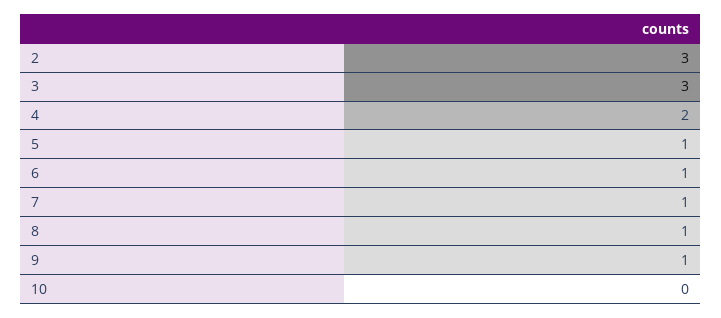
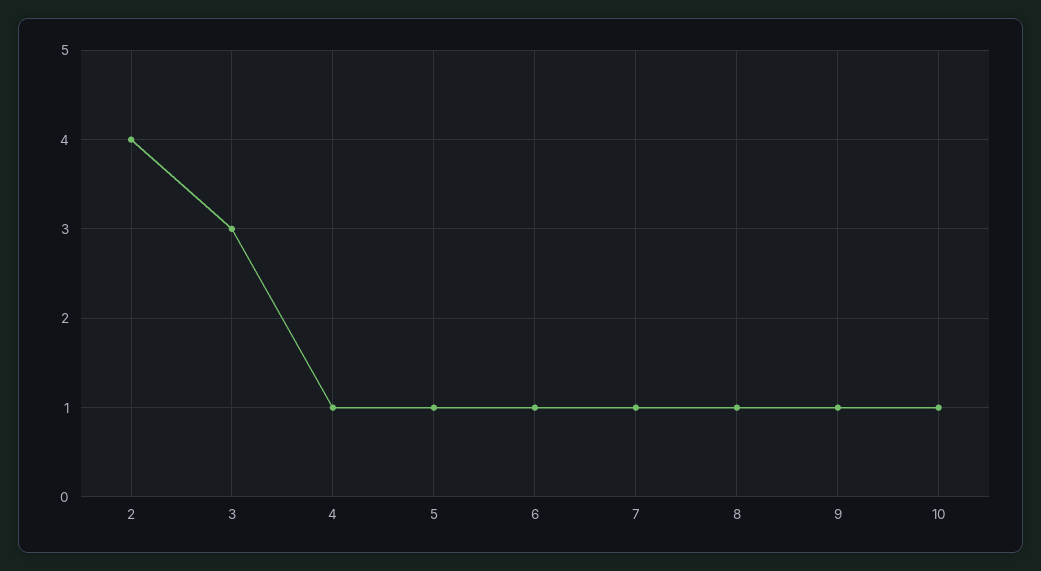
  {
-   "2": 3,
+   "2": 4,
    "3": 3,
-   "4": 2,
+   "4": 1,
    "5": 1,
    "6": 1,
    "7": 1,
    "8": 1,
    "9": 1,
-   "10": 0
+   "10": 1
  }

